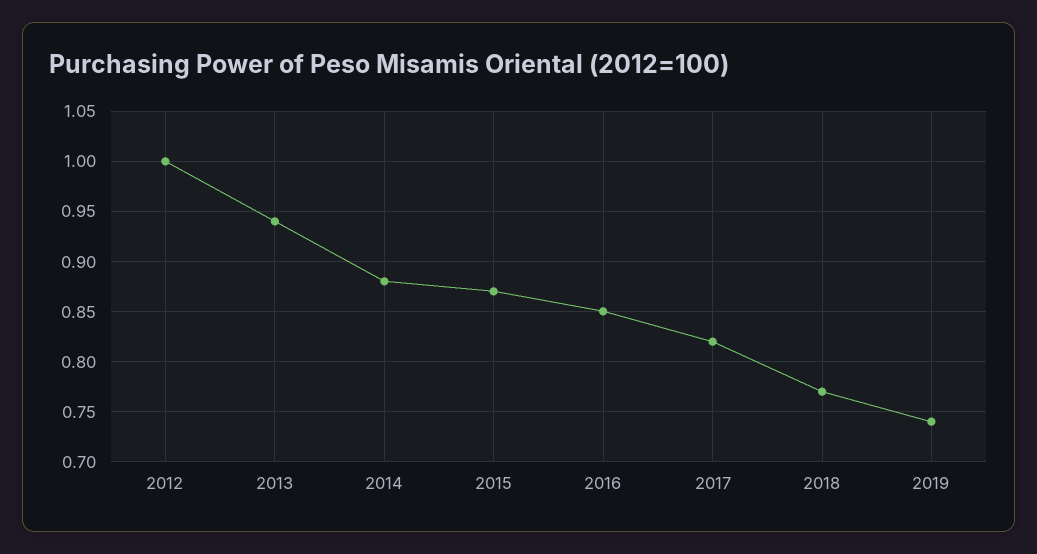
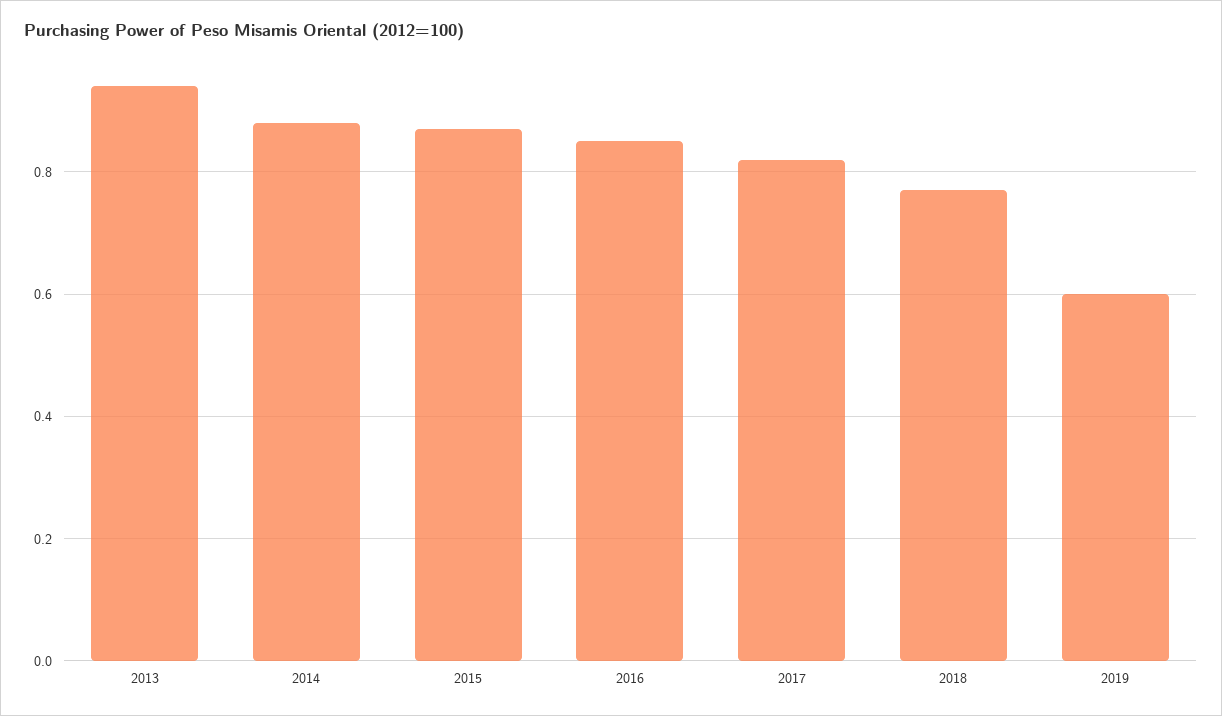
  {
-   "2012": 1,
    "2013": 0.94,
    "2014": 0.88,
    "2015": 0.87,
    "2016": 0.85,
    "2017": 0.82,
    "2018": 0.77,
-   "2019": 0.74
+   "2019": 0.6
  }

